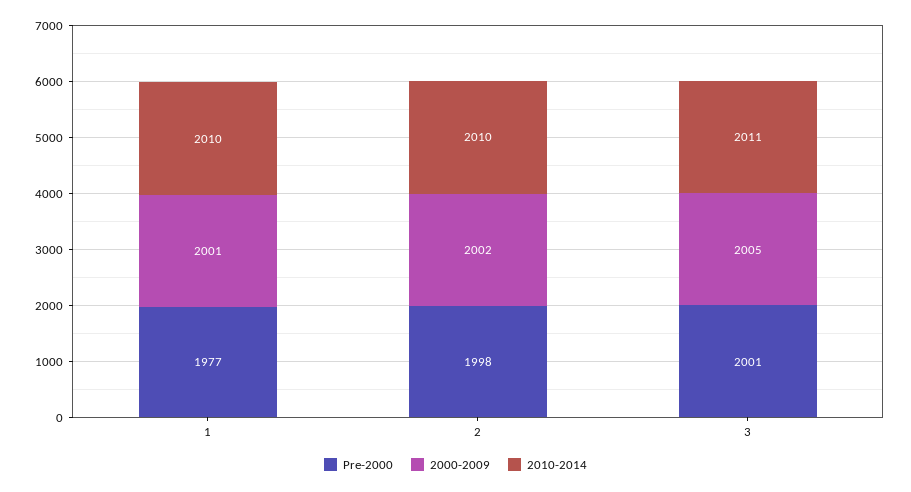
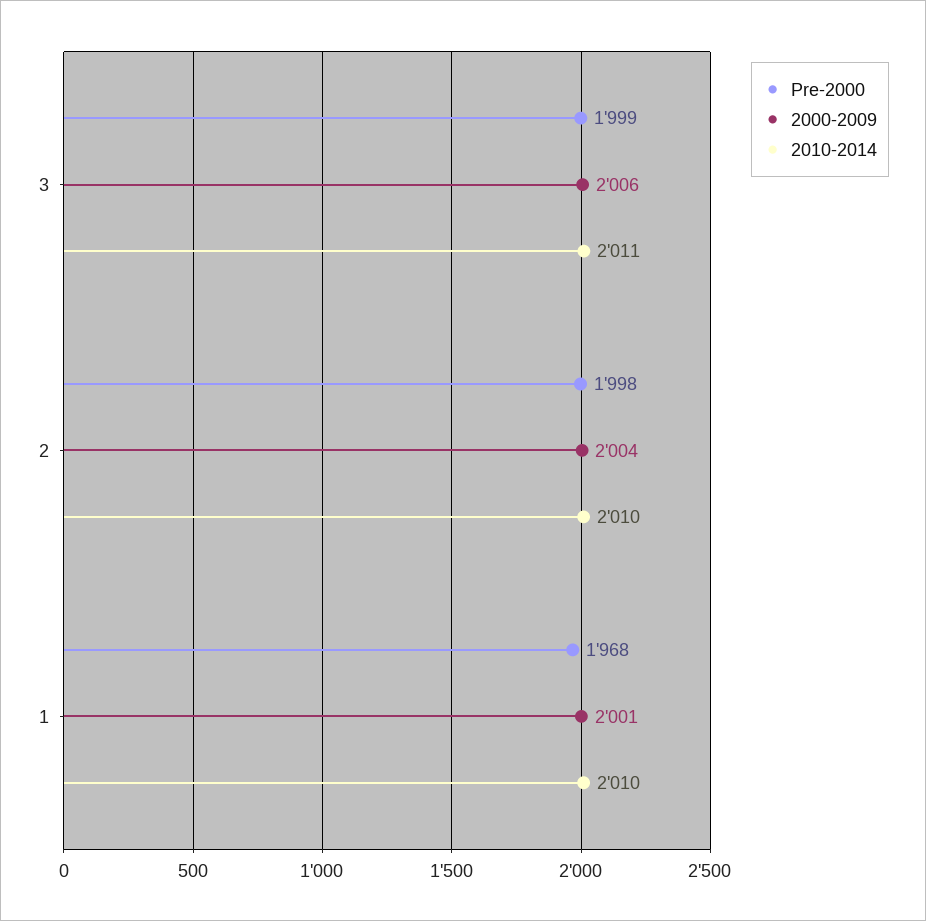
  {
    "Pre-2000": {
-     "1": 1977,
+     "1": 1968,
      "2": 1998,
-     "3": 2001
+     "3": 1999
    },
    "2000-2009": {
      "1": 2001,
-     "2": 2002,
+     "2": 2004,
-     "3": 2005
+     "3": 2006
    },
    "2010-2014": {
      "1": 2010,
      "2": 2010,
      "3": 2011
    }
  }

